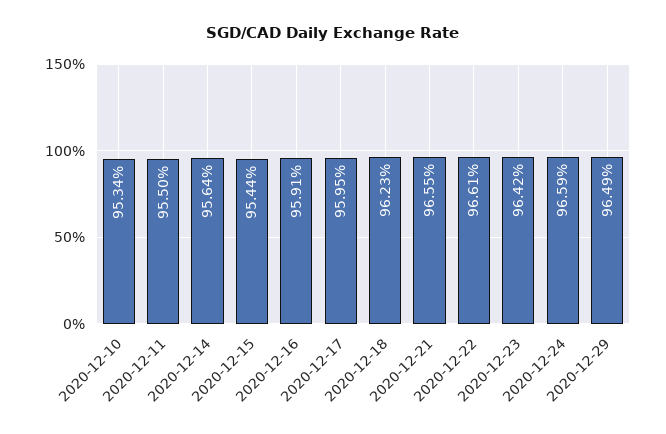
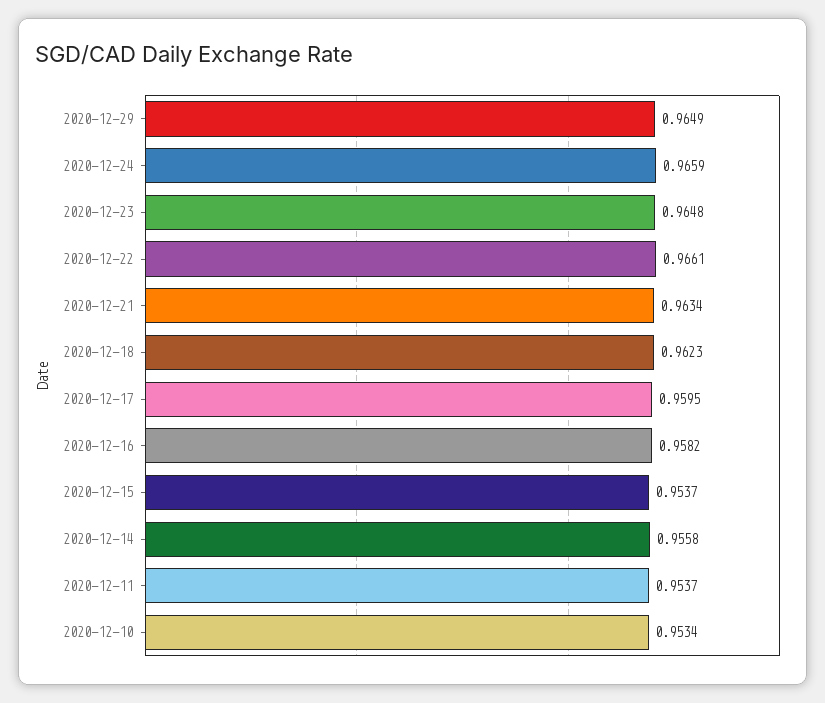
  {
    "2020-12-10": 0.9534,
-   "2020-12-11": 0.955,
+   "2020-12-11": 0.9537,
-   "2020-12-14": 0.9564,
+   "2020-12-14": 0.9558,
-   "2020-12-15": 0.9544,
+   "2020-12-15": 0.9537,
-   "2020-12-16": 0.9591,
+   "2020-12-16": 0.9582,
    "2020-12-17": 0.9595,
    "2020-12-18": 0.9623,
-   "2020-12-21": 0.9655,
+   "2020-12-21": 0.9634,
    "2020-12-22": 0.9661,
-   "2020-12-23": 0.9642,
+   "2020-12-23": 0.9648,
    "2020-12-24": 0.9659,
    "2020-12-29": 0.9649
  }

